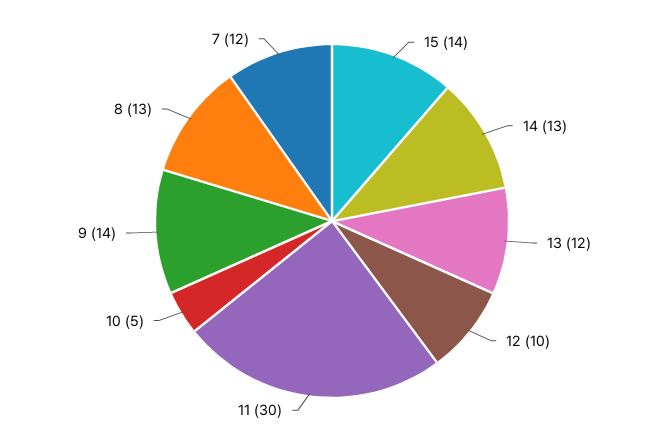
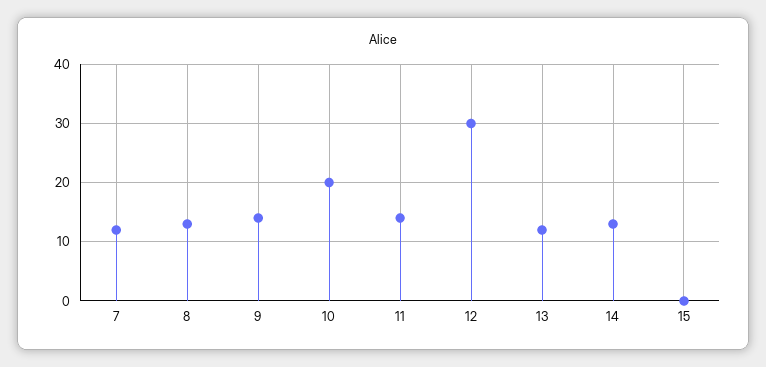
  {
-   "15": 14,
+   "15": 0,
    "14": 13,
    "13": 12,
-   "12": 10,
+   "12": 30,
-   "11": 30,
+   "11": 15,
-   "10": 5,
+   "10": 20,
    "9": 14,
    "8": 13,
    "7": 12
  }

